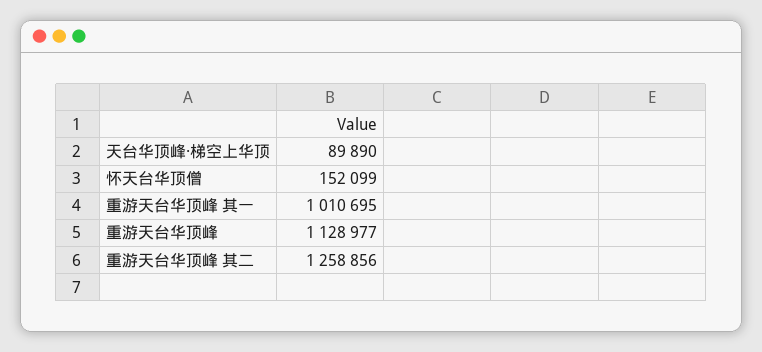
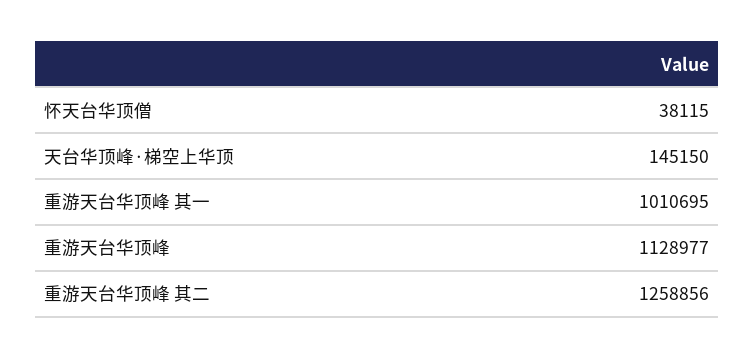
  {
-   "天台华顶峰·梯空上华顶": 89890,
+   "天台华顶峰·梯空上华顶": 145150,
-   "怀天台华顶僧": 152099,
+   "怀天台华顶僧": 38115,
    "重游天台华顶峰 其一": 1010695,
    "重游天台华顶峰": 1128977,
    "重游天台华顶峰 其二": 1258856
  }

